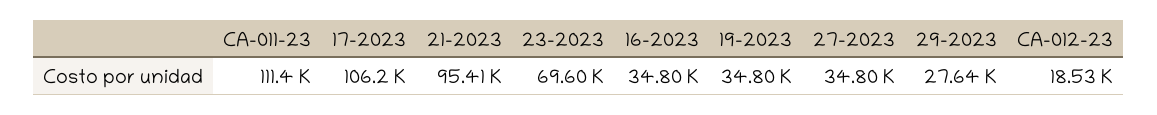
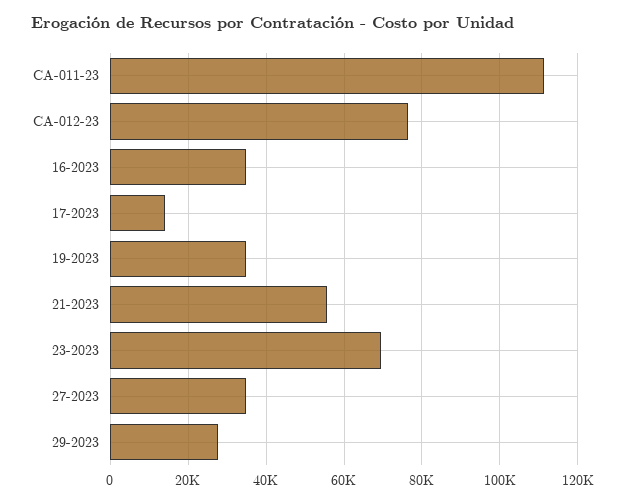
  {
    "CA-011-23": 111400,
-   "17-2023": 106200,
+   "17-2023": 14000,
-   "21-2023": 95410,
+   "21-2023": 56000,
    "23-2023": 69600,
    "16-2023": 34800,
    "19-2023": 34800,
    "27-2023": 34800,
    "29-2023": 27640,
-   "CA-012-23": 18530
+   "CA-012-23": 76000
  }

